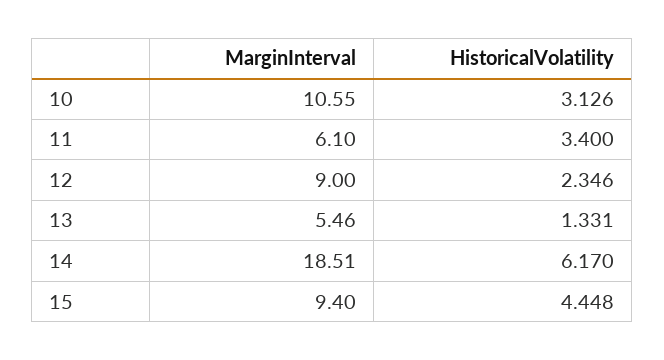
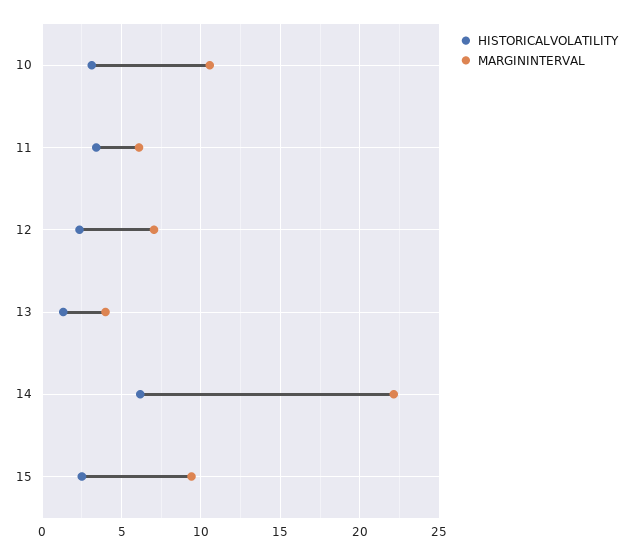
  {
    "MarginInterval": {
      "10": 10.55,
      "11": 6.1,
-     "12": 9,
+     "12": 7,
-     "13": 5.46,
+     "13": 4,
-     "14": 18.51,
+     "14": 22,
      "15": 9.4
    },
    "HistoricalVolatility": {
      "10": 3.126,
      "11": 3.4,
      "12": 2.346,
      "13": 1.331,
      "14": 6.17,
-     "15": 4.448
+     "15": 2.5
    }
  }

